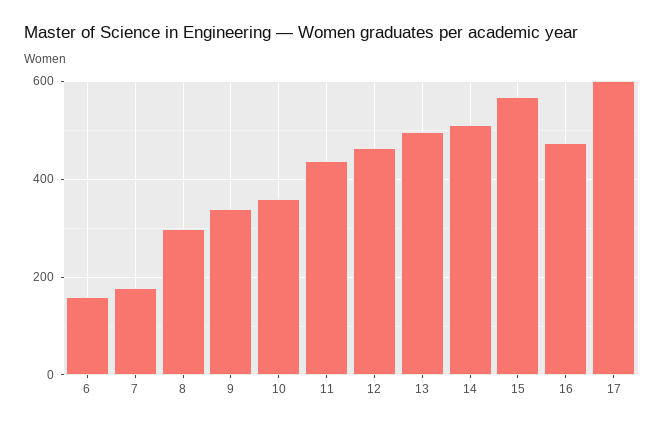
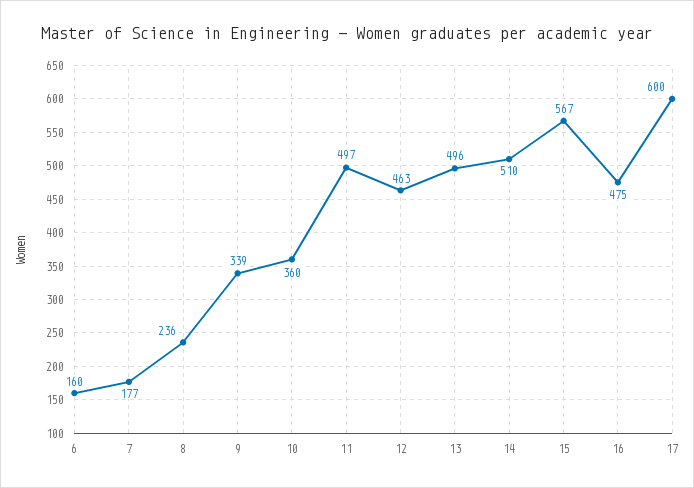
  {
    "6": 160,
    "7": 177,
-   "8": 300,
+   "8": 236,
    "9": 339,
    "10": 360,
-   "11": 440,
+   "11": 497,
    "12": 463,
    "13": 496,
    "14": 510,
    "15": 567,
    "16": 475,
    "17": 600
  }

